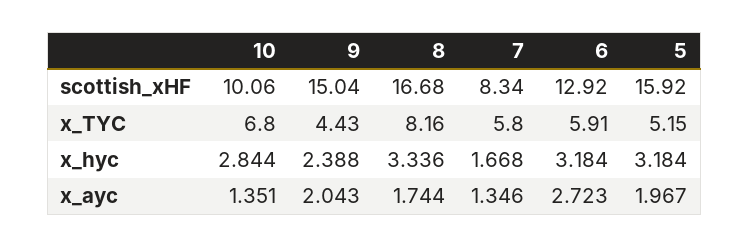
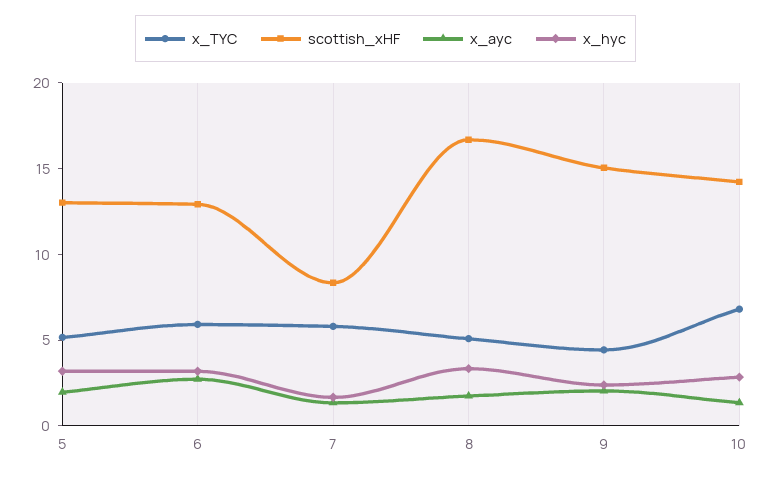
  {
    "scottish_xHF": {
-     "10": 10.06,
+     "10": 14,
      "9": 15.04,
      "8": 16.68,
      "7": 8.34,
      "6": 12.92,
-     "5": 15.92
+     "5": 13
    },
    "x_TYC": {
      "10": 6.8,
      "9": 4.43,
-     "8": 8.16,
+     "8": 5,
      "7": 5.8,
      "6": 5.91,
      "5": 5.15
    },
    "x_hyc": {
      "10": 2.844,
      "9": 2.388,
      "8": 3.336,
      "7": 1.668,
      "6": 3.184,
      "5": 3.184
    },
    "x_ayc": {
      "10": 1.351,
      "9": 2.043,
      "8": 1.744,
      "7": 1.346,
      "6": 2.723,
      "5": 1.967
    }
  }

